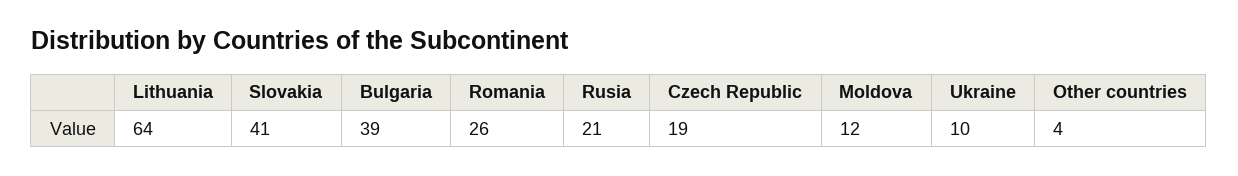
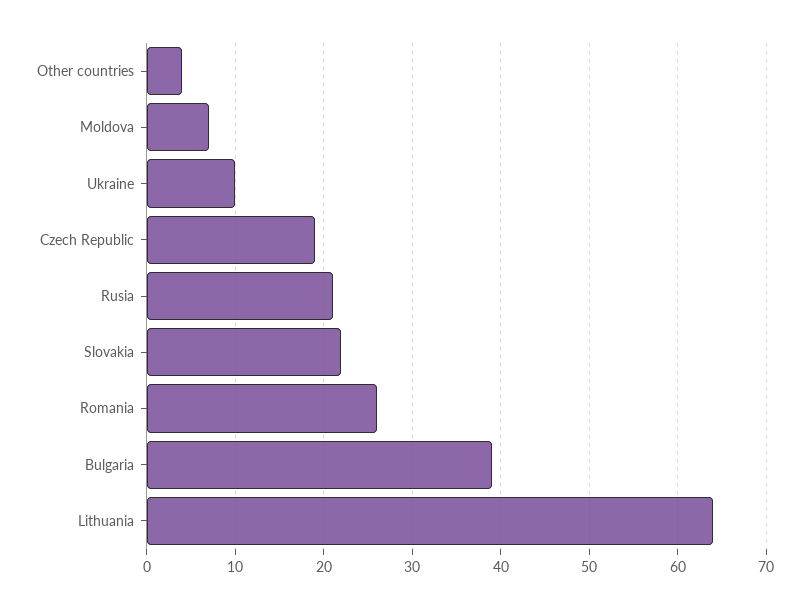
  {
    "Lithuania": 64,
-   "Slovakia": 41,
+   "Slovakia": 22,
    "Bulgaria": 39,
    "Romania": 26,
    "Rusia": 21,
    "Czech Republic": 19,
-   "Moldova": 12,
+   "Moldova": 7,
    "Ukraine": 10,
    "Other countries": 4
  }

